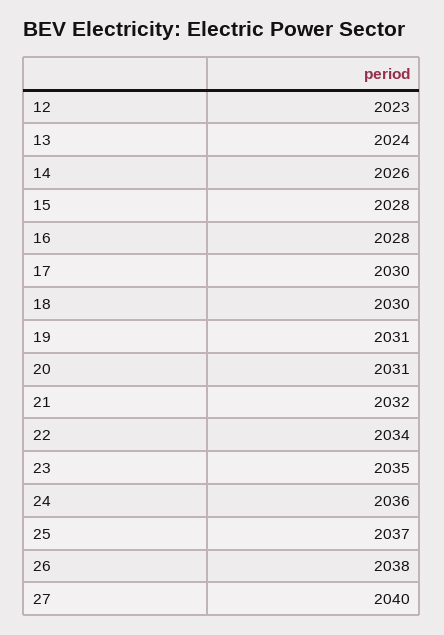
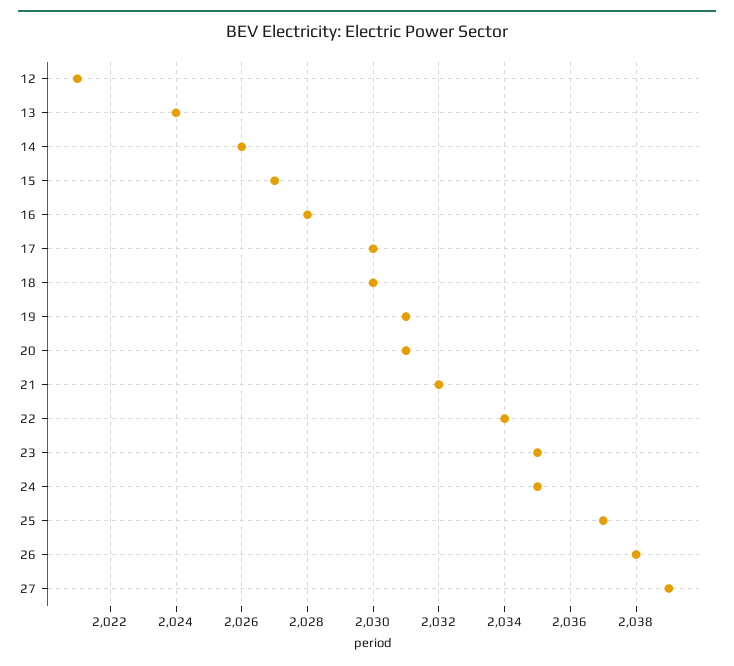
  {
-   "12": 2023,
+   "12": 2021,
    "13": 2024,
    "14": 2026,
-   "15": 2028,
+   "15": 2027,
    "16": 2028,
    "17": 2030,
    "18": 2030,
    "19": 2031,
    "20": 2031,
    "21": 2032,
    "22": 2034,
    "23": 2035,
-   "24": 2036,
+   "24": 2035,
    "25": 2037,
    "26": 2038,
-   "27": 2040
+   "27": 2039
  }

